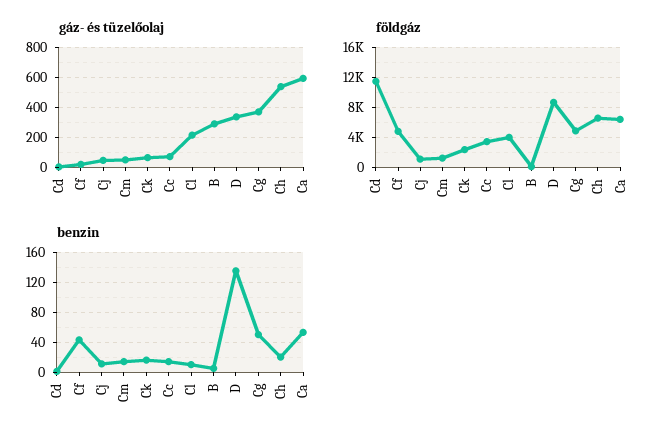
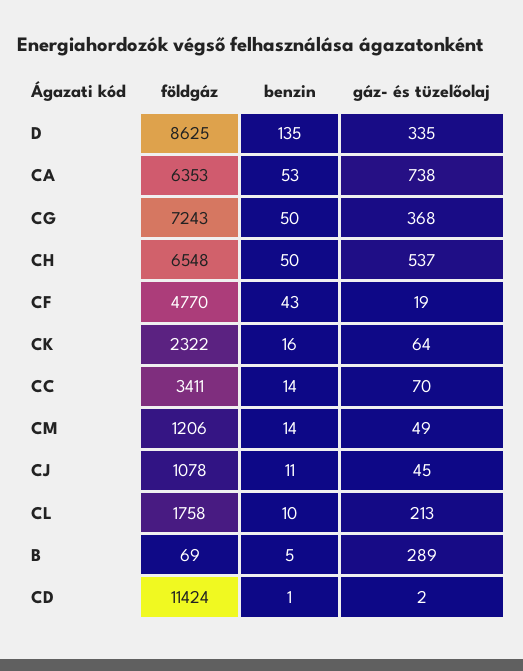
  {
    "gáz- és tüzelőolaj": {
      "Cd": 2,
      "Cf": 19,
      "Cj": 45,
      "Cm": 49,
      "Ck": 64,
      "Cc": 70,
      "Cl": 213,
      "B": 289,
      "D": 335,
      "Cg": 368,
      "Ch": 537,
-     "Ca": 600
+     "Ca": 738
    },
    "földgáz": {
      "Cd": 11424,
      "Cf": 4770,
      "Cj": 1078,
      "Cm": 1206,
      "Ck": 2322,
      "Cc": 3411,
-     "Cl": 4000,
+     "Cl": 1758,
      "B": 69,
      "D": 8625,
-     "Cg": 5000,
+     "Cg": 7243,
      "Ch": 6548,
      "Ca": 6353
    },
    "benzin": {
      "Cd": 1,
      "Cf": 43,
      "Cj": 11,
      "Cm": 14,
      "Ck": 16,
      "Cc": 14,
      "Cl": 10,
      "B": 5,
      "D": 135,
      "Cg": 50,
-     "Ch": 20,
+     "Ch": 50,
      "Ca": 53
    }
  }

